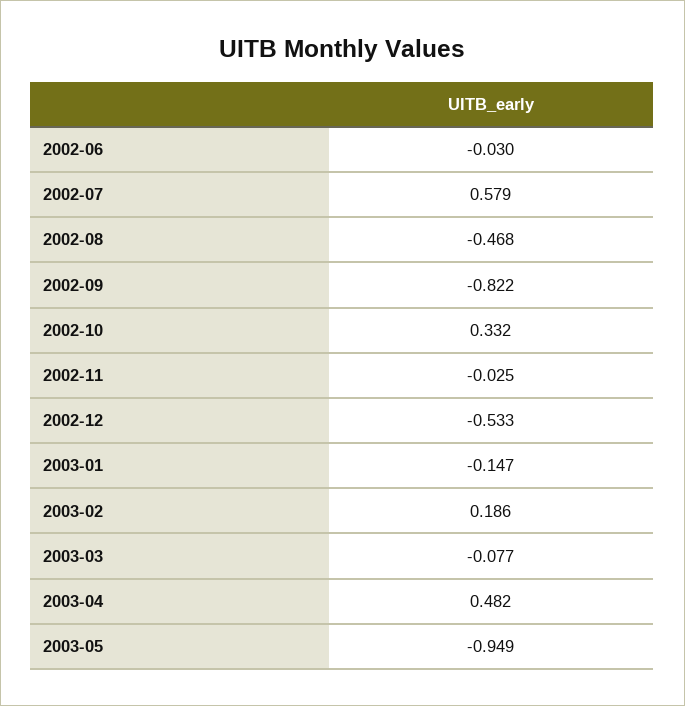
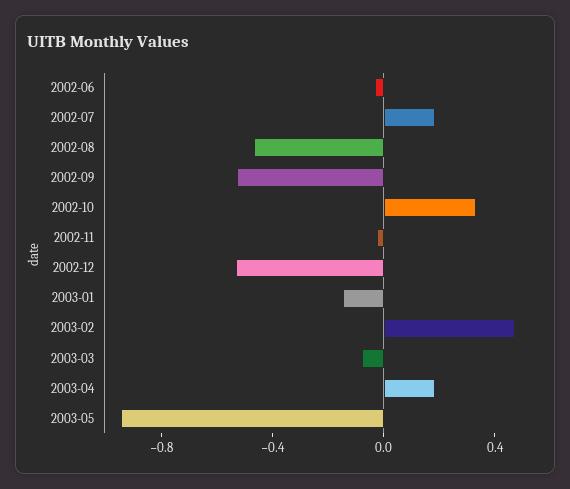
  {
    "2002-06": -0.03,
-   "2002-07": 0.579,
+   "2002-07": 0.2,
    "2002-08": -0.468,
-   "2002-09": -0.822,
+   "2002-09": -0.5,
    "2002-10": 0.332,
    "2002-11": -0.025,
    "2002-12": -0.533,
    "2003-01": -0.147,
-   "2003-02": 0.186,
+   "2003-02": 0.5,
    "2003-03": -0.077,
-   "2003-04": 0.482,
+   "2003-04": 0.2,
    "2003-05": -0.949
  }

